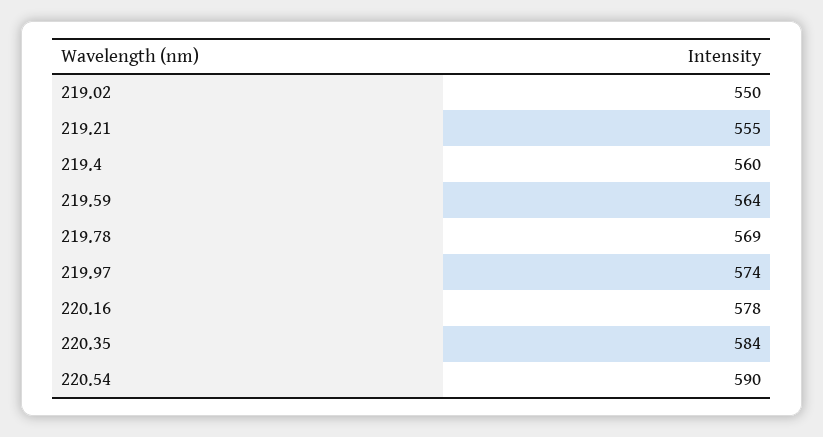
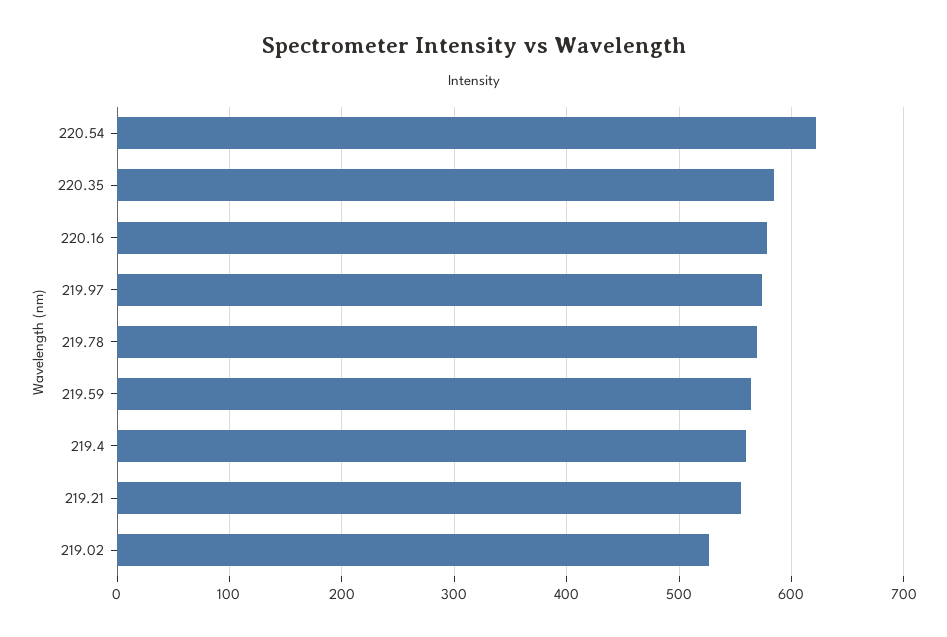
  {
-   "219.02": 550,
+   "219.02": 530,
    "219.21": 555,
    "219.4": 560,
    "219.59": 564,
    "219.78": 569,
    "219.97": 574,
    "220.16": 578,
    "220.35": 584,
-   "220.54": 590
+   "220.54": 620
  }

